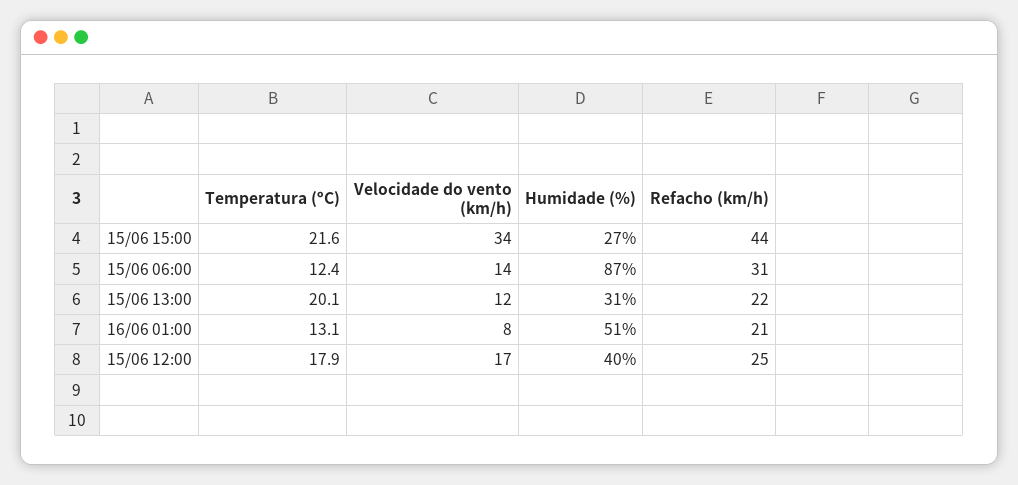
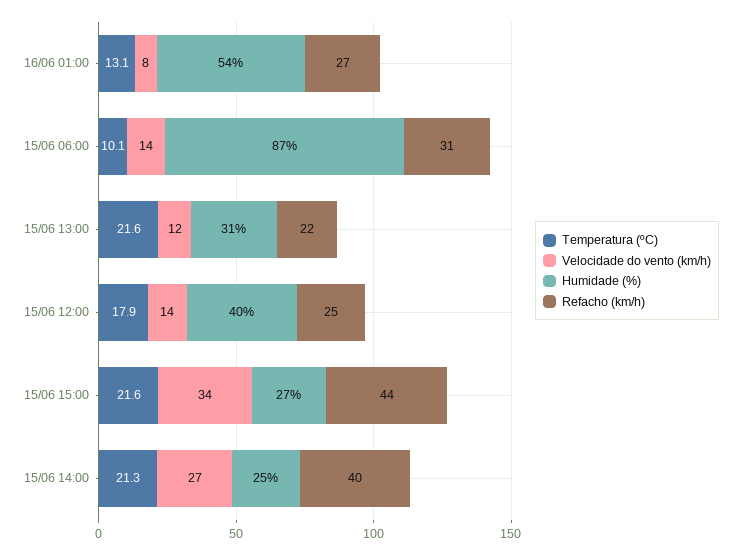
  {
    "Temperatura (ºC)": {
      "15/06 15:00": 21.6,
-     "15/06 06:00": 12.4,
+     "15/06 06:00": 10.1,
-     "15/06 13:00": 20.1,
+     "15/06 13:00": 21.6,
      "16/06 01:00": 13.1,
-     "15/06 12:00": 17.9
+     "15/06 12:00": 17.9,
+     "15/06 14:00": 21.3
    },
    "Velocidade do vento (km/h)": {
      "15/06 15:00": 34,
      "15/06 06:00": 14,
      "15/06 13:00": 12,
      "16/06 01:00": 8,
-     "15/06 12:00": 17
+     "15/06 12:00": 14,
+     "15/06 14:00": 27
    },
    "Humidade (%)": {
      "15/06 15:00": 27,
      "15/06 06:00": 87,
      "15/06 13:00": 31,
-     "16/06 01:00": 51,
+     "16/06 01:00": 54,
-     "15/06 12:00": 40
+     "15/06 12:00": 40,
+     "15/06 14:00": 25
    },
    "Refacho (km/h)": {
      "15/06 15:00": 44,
      "15/06 06:00": 31,
      "15/06 13:00": 22,
-     "16/06 01:00": 21,
+     "16/06 01:00": 27,
-     "15/06 12:00": 25
+     "15/06 12:00": 25,
+     "15/06 14:00": 40
    }
  }

